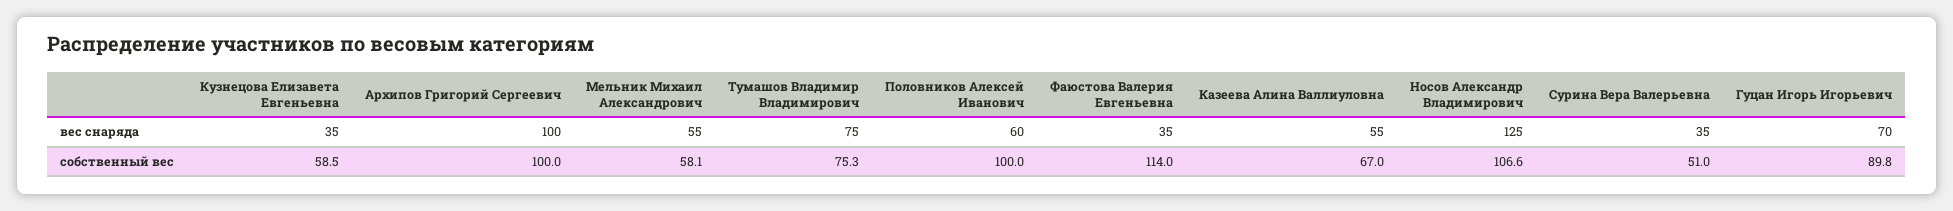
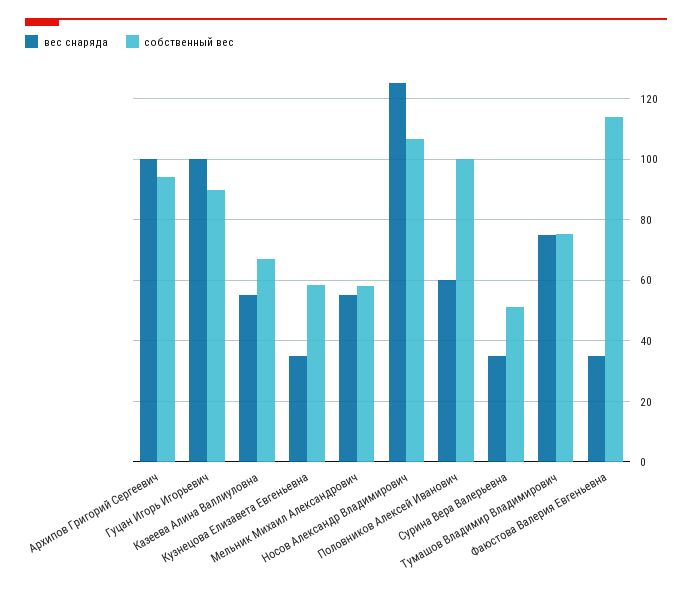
  {
    "вес снаряда": {
      "Кузнецова Елизавета Евгеньевна": 35,
      "Архипов Григорий Сергеевич": 100,
      "Мельник Михаил Александрович": 55,
      "Тумашов Владимир Владимирович": 75,
      "Половников Алексей Иванович": 60,
      "Фаюстова Валерия Евгеньевна": 35,
      "Казеева Алина Валлиуловна": 55,
      "Носов Александр Владимирович": 125,
      "Сурина Вера Валерьевна": 35,
-     "Гуцан Игорь Игорьевич": 70
+     "Гуцан Игорь Игорьевич": 100
    },
    "собственный вес": {
      "Кузнецова Елизавета Евгеньевна": 58.5,
-     "Архипов Григорий Сергеевич": 100,
+     "Архипов Григорий Сергеевич": 94,
      "Мельник Михаил Александрович": 58.1,
      "Тумашов Владимир Владимирович": 75.3,
      "Половников Алексей Иванович": 100,
      "Фаюстова Валерия Евгеньевна": 114,
      "Казеева Алина Валлиуловна": 67,
      "Носов Александр Владимирович": 106.6,
      "Сурина Вера Валерьевна": 51,
      "Гуцан Игорь Игорьевич": 89.8
    }
  }

